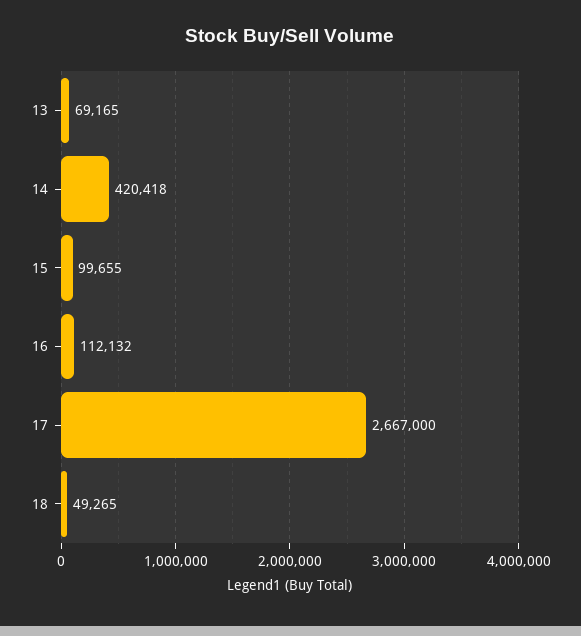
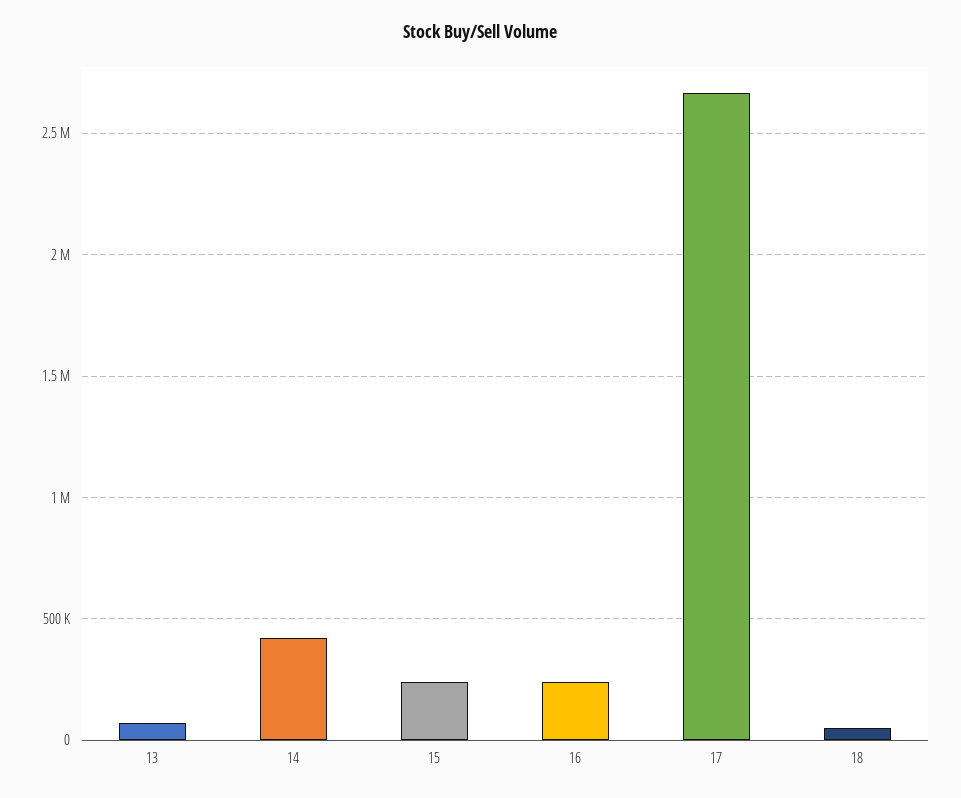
  {
    "13": 69165,
    "14": 420418,
-   "15": 99655,
+   "15": 250000,
-   "16": 112132,
+   "16": 250000,
    "17": 2667000,
    "18": 49265
  }

